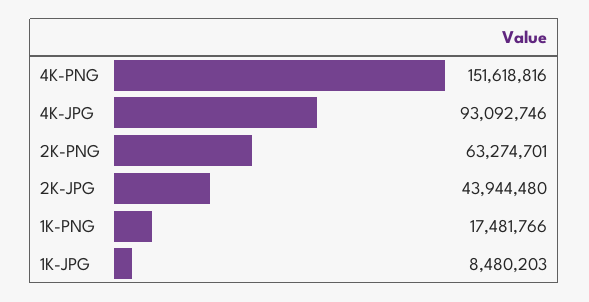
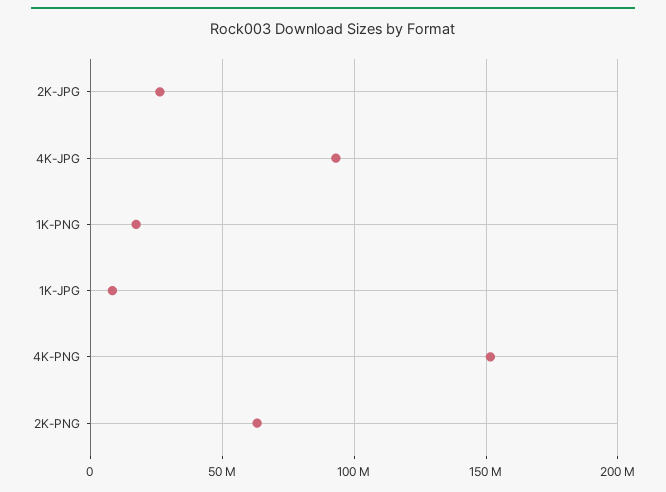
  {
    "4K-PNG": 151618816,
    "4K-JPG": 93092746,
    "2K-PNG": 63274701,
-   "2K-JPG": 43944480,
+   "2K-JPG": 25000000,
    "1K-PNG": 17481766,
    "1K-JPG": 8480203
  }

